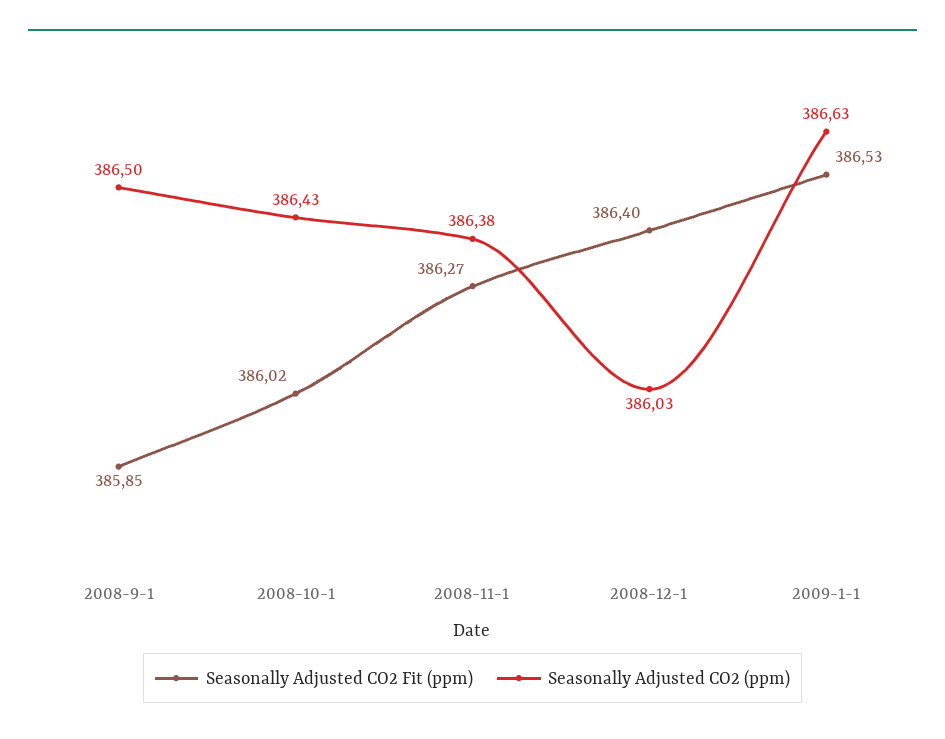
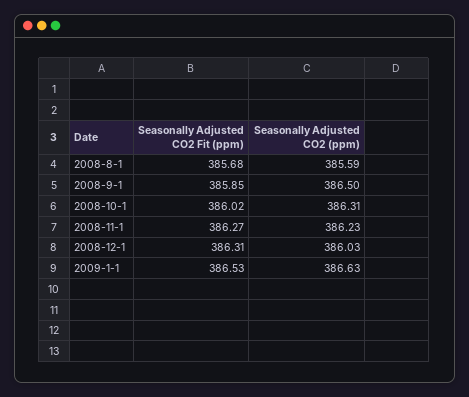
  {
    "Seasonally Adjusted CO2 Fit (ppm)": {
      "2008-9-1": 385.85,
      "2008-10-1": 386.02,
      "2008-11-1": 386.27,
-     "2008-12-1": 386.4,
+     "2008-12-1": 386.31,
-     "2009-1-1": 386.53
+     "2009-1-1": 386.53,
+     "2008-8-1": 385.68
    },
    "Seasonally Adjusted CO2 (ppm)": {
      "2008-9-1": 386.5,
-     "2008-10-1": 386.43,
+     "2008-10-1": 386.31,
-     "2008-11-1": 386.38,
+     "2008-11-1": 386.23,
      "2008-12-1": 386.03,
-     "2009-1-1": 386.63
+     "2009-1-1": 386.63,
+     "2008-8-1": 385.59
    }
  }

